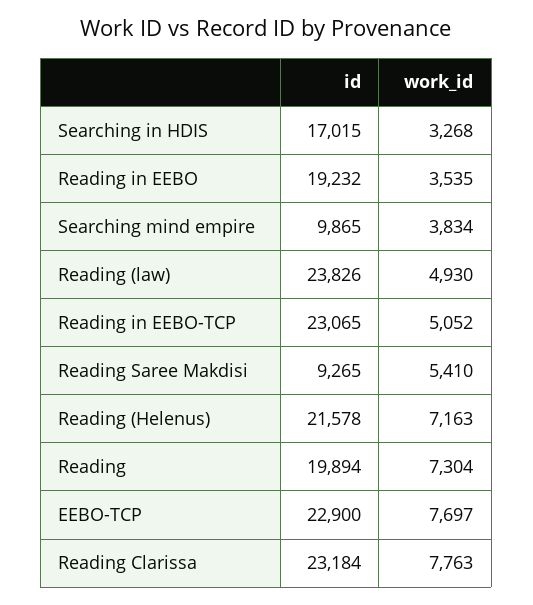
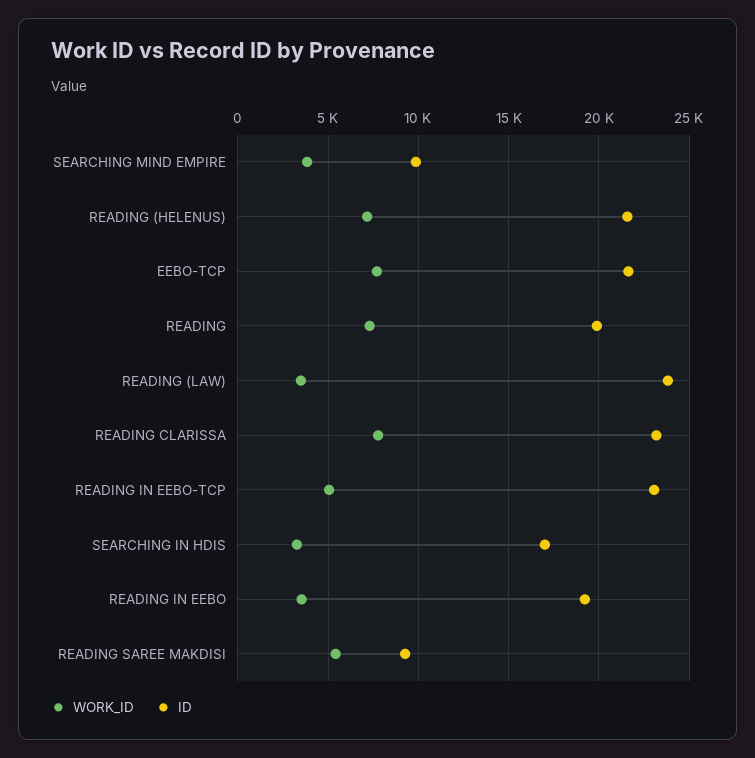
  {
    "id": {
      "Searching in HDIS": 17015,
      "Reading in EEBO": 19232,
      "Searching mind empire": 9865,
      "Reading (law)": 23826,
      "Reading in EEBO-TCP": 23065,
      "Reading Saree Makdisi": 9265,
      "Reading (Helenus)": 21578,
      "Reading": 19894,
-     "EEBO-TCP": 22900,
+     "EEBO-TCP": 21500,
      "Reading Clarissa": 23184
    },
    "work_id": {
      "Searching in HDIS": 3268,
      "Reading in EEBO": 3535,
      "Searching mind empire": 3834,
-     "Reading (law)": 4930,
+     "Reading (law)": 3500,
      "Reading in EEBO-TCP": 5052,
      "Reading Saree Makdisi": 5410,
      "Reading (Helenus)": 7163,
      "Reading": 7304,
      "EEBO-TCP": 7697,
      "Reading Clarissa": 7763
    }
  }

